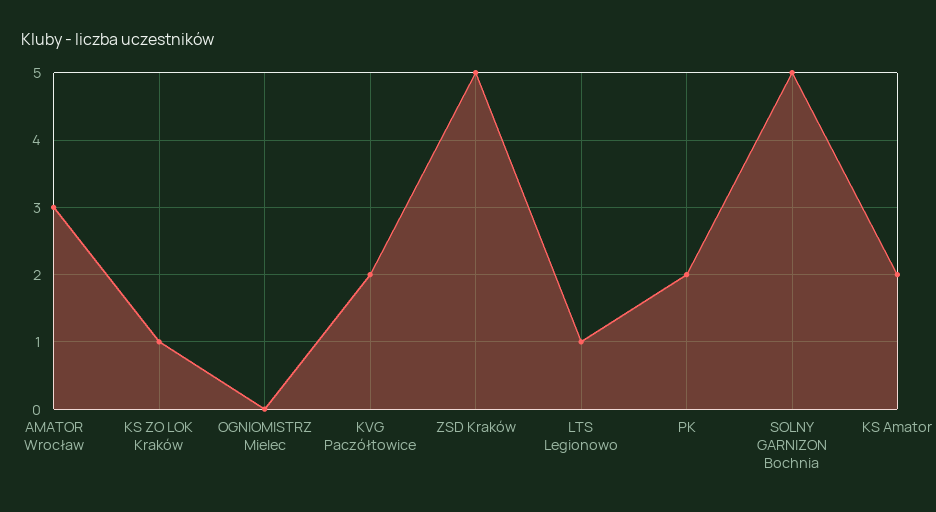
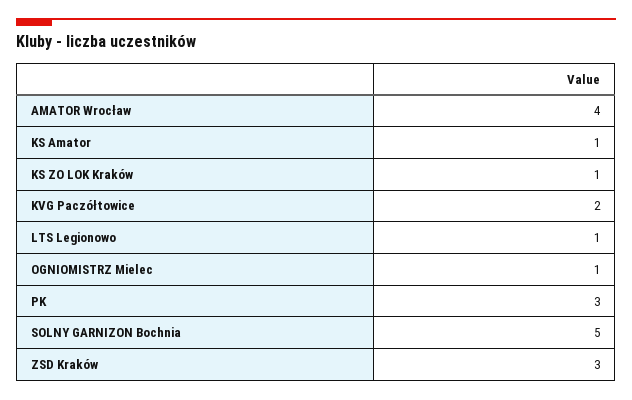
  {
-   "AMATOR Wrocław": 3,
+   "AMATOR Wrocław": 4,
    "KS ZO LOK Kraków": 1,
-   "OGNIOMISTRZ Mielec": 0,
+   "OGNIOMISTRZ Mielec": 1,
    "KVG Paczółtowice": 2,
-   "ZSD Kraków": 5,
+   "ZSD Kraków": 3,
    "LTS Legionowo": 1,
-   "PK": 2,
+   "PK": 3,
    "SOLNY GARNIZON Bochnia": 5,
-   "KS Amator": 2
+   "KS Amator": 1
  }

